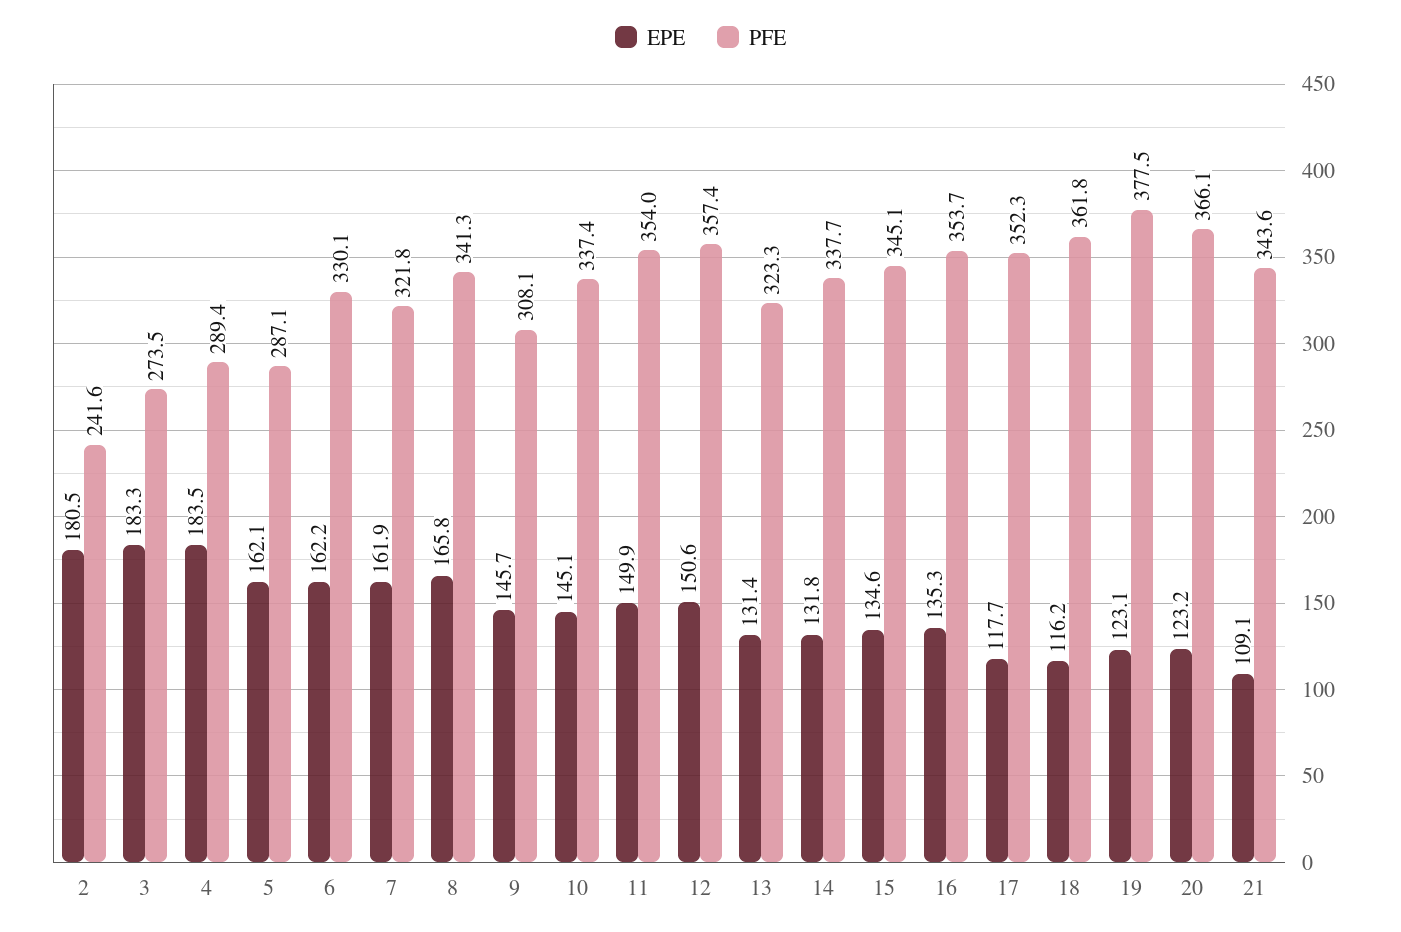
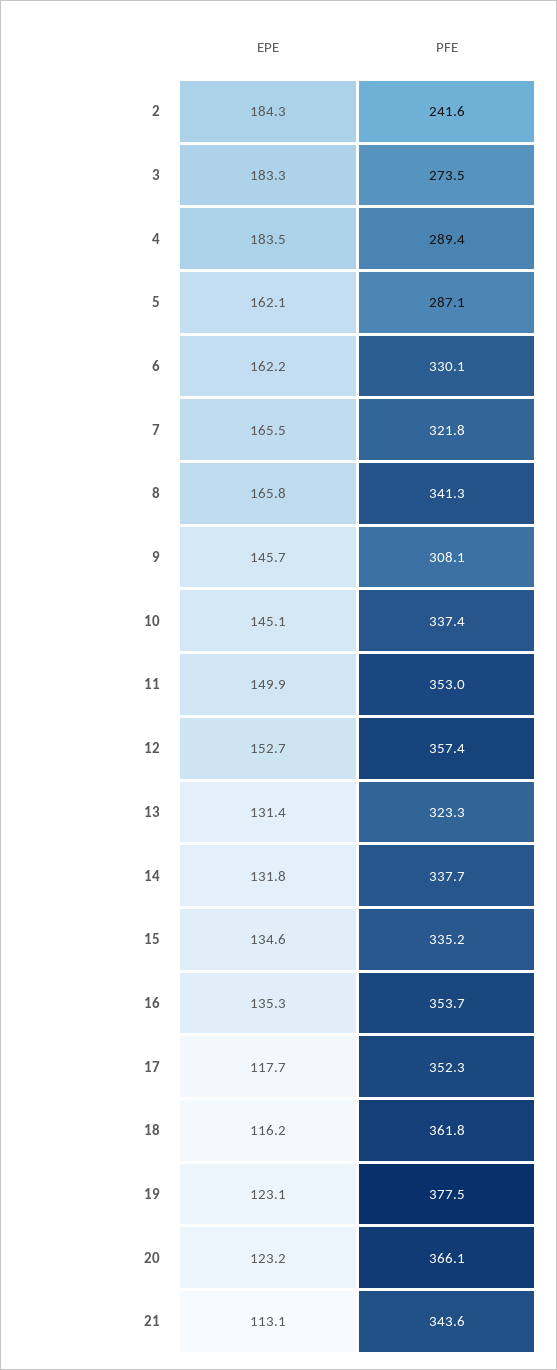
  {
    "EPE": {
-     "2": 180.5,
+     "2": 184.3,
      "3": 183.3,
      "4": 183.5,
      "5": 162.1,
      "6": 162.2,
-     "7": 161.9,
+     "7": 165.5,
      "8": 165.8,
      "9": 145.7,
      "10": 145.1,
      "11": 149.9,
-     "12": 150.6,
+     "12": 152.7,
      "13": 131.4,
      "14": 131.8,
      "15": 134.6,
      "16": 135.3,
      "17": 117.7,
      "18": 116.2,
      "19": 123.1,
      "20": 123.2,
-     "21": 109.1
+     "21": 113.1
    },
    "PFE": {
      "2": 241.6,
      "3": 273.5,
      "4": 289.4,
      "5": 287.1,
      "6": 330.1,
      "7": 321.8,
      "8": 341.3,
      "9": 308.1,
      "10": 337.4,
-     "11": 354,
+     "11": 353,
      "12": 357.4,
      "13": 323.3,
      "14": 337.7,
-     "15": 345.1,
+     "15": 335.2,
      "16": 353.7,
      "17": 352.3,
      "18": 361.8,
      "19": 377.5,
      "20": 366.1,
      "21": 343.6
    }
  }

